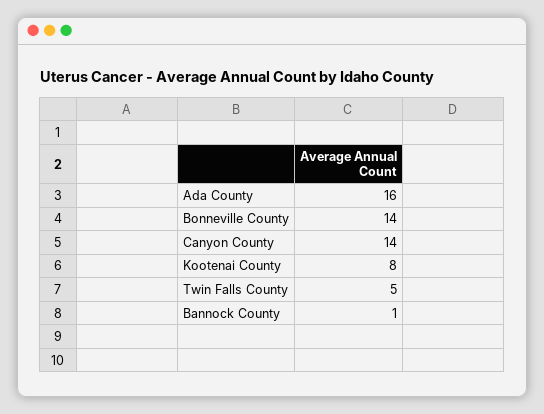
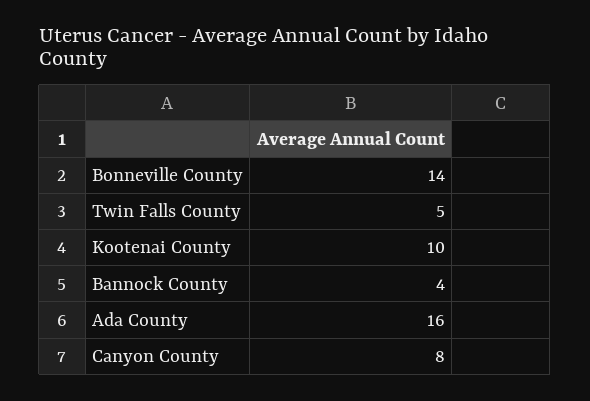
  {
    "Ada County": 16,
    "Bonneville County": 14,
-   "Canyon County": 14,
+   "Canyon County": 8,
-   "Kootenai County": 8,
+   "Kootenai County": 10,
    "Twin Falls County": 5,
-   "Bannock County": 1
+   "Bannock County": 4
  }

